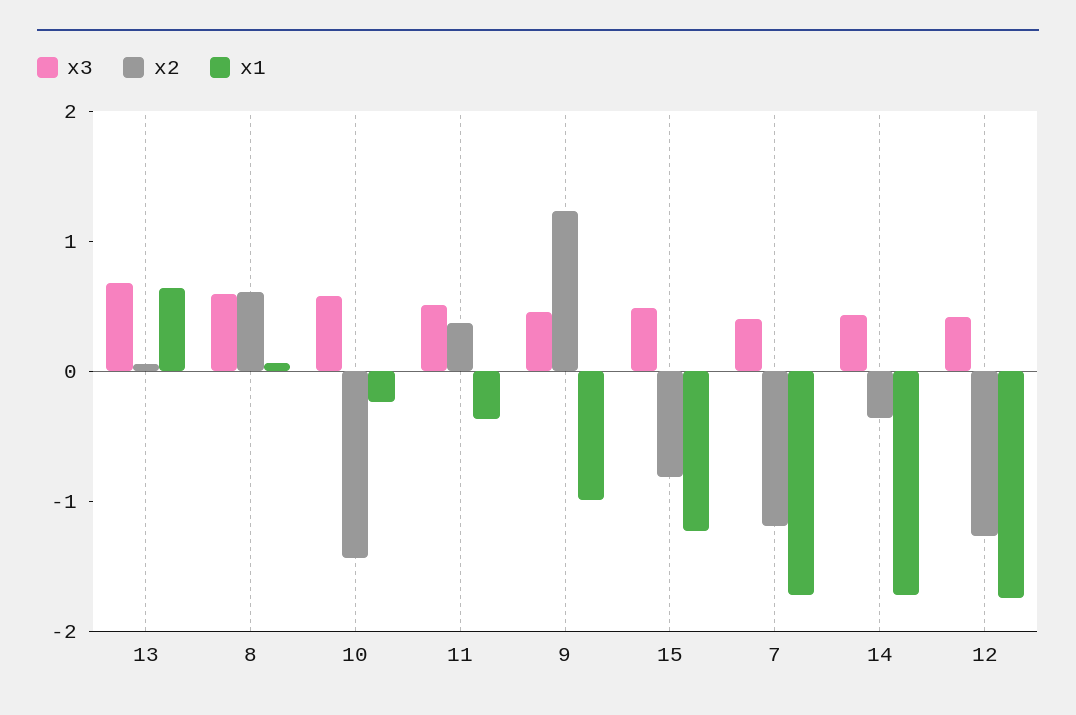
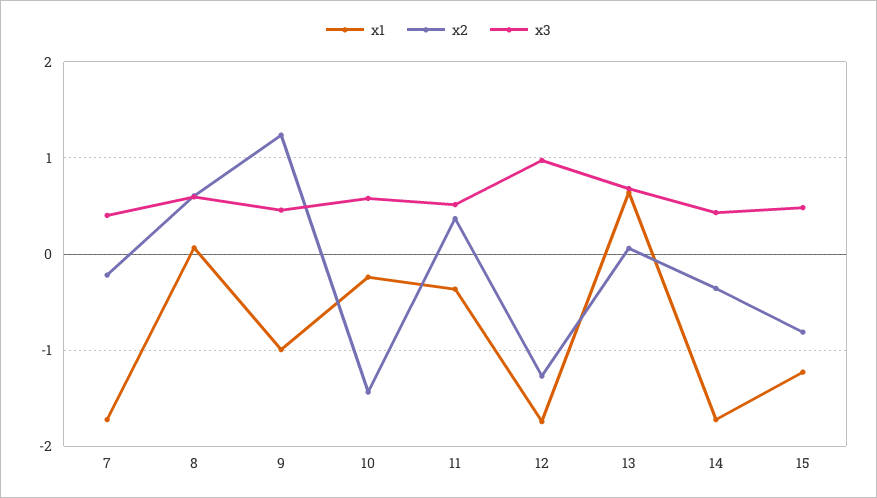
  {
    "x3": {
      "13": 0.7,
      "8": 0.6,
      "10": 0.6,
      "11": 0.5,
      "9": 0.5,
      "15": 0.5,
      "7": 0.4,
      "14": 0.4,
-     "12": 0.4
+     "12": 1
    },
    "x2": {
      "13": 0.1,
      "8": 0.6,
      "10": -1.4,
      "11": 0.4,
      "9": 1.2,
      "15": -0.8,
-     "7": -1.2,
+     "7": -0.2,
      "14": -0.4,
      "12": -1.3
    },
    "x1": {
      "13": 0.6,
      "8": 0.1,
      "10": -0.2,
      "11": -0.4,
      "9": -1,
      "15": -1.2,
      "7": -1.7,
      "14": -1.7,
      "12": -1.7
    }
  }

